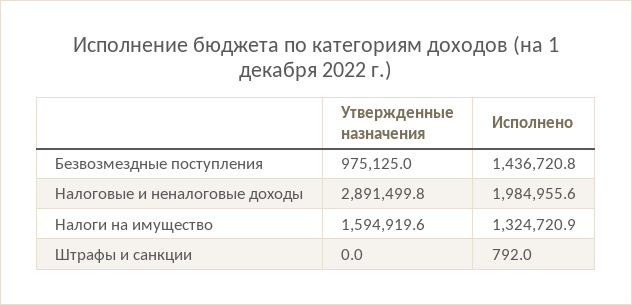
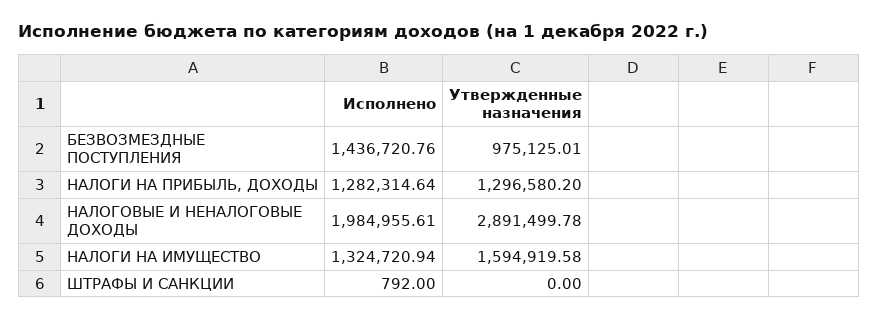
  {
    "Утвержденные назначения": {
      "Безвозмездные поступления": 975125.01,
      "Налоговые и неналоговые доходы": 2891499.78,
      "Налоги на имущество": 1594919.58,
-     "Штрафы и санкции": 0
+     "Штрафы и санкции": 0,
+     "НАЛОГИ НА ПРИБЫЛЬ, ДОХОДЫ": 1296580.2
    },
    "Исполнено": {
      "Безвозмездные поступления": 1436720.76,
      "Налоговые и неналоговые доходы": 1984955.61,
      "Налоги на имущество": 1324720.94,
-     "Штрафы и санкции": 792
+     "Штрафы и санкции": 792,
+     "НАЛОГИ НА ПРИБЫЛЬ, ДОХОДЫ": 1282314.64
    }
  }

